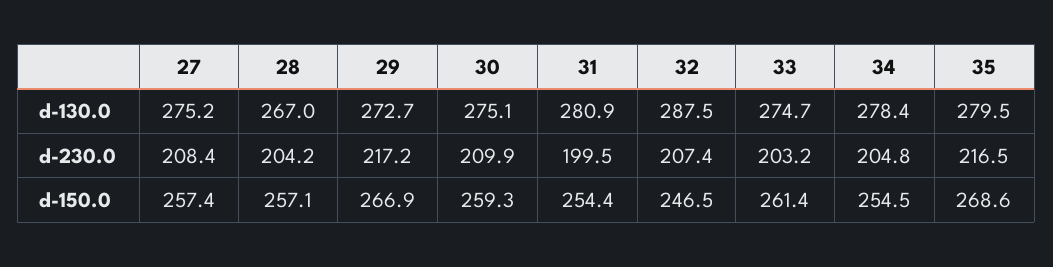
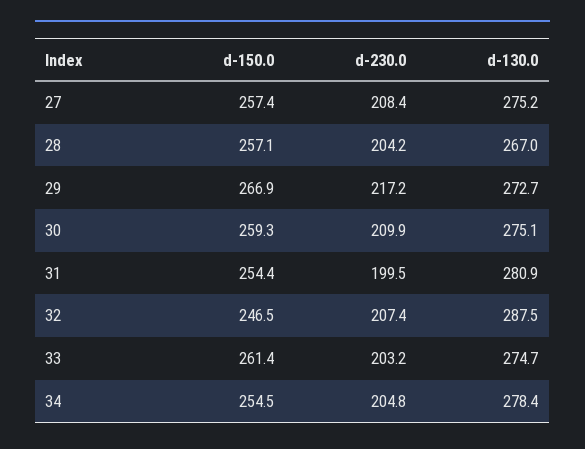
  {
    "27": {
      "d-130.0": 275.2,
      "d-230.0": 208.4,
      "d-150.0": 257.4
    },
    "28": {
      "d-130.0": 267,
      "d-230.0": 204.2,
      "d-150.0": 257.1
    },
    "29": {
      "d-130.0": 272.7,
      "d-230.0": 217.2,
      "d-150.0": 266.9
    },
    "30": {
      "d-130.0": 275.1,
      "d-230.0": 209.9,
      "d-150.0": 259.3
    },
    "31": {
      "d-130.0": 280.9,
      "d-230.0": 199.5,
      "d-150.0": 254.4
    },
    "32": {
      "d-130.0": 287.5,
      "d-230.0": 207.4,
      "d-150.0": 246.5
    },
    "33": {
      "d-130.0": 274.7,
      "d-230.0": 203.2,
      "d-150.0": 261.4
    },
    "34": {
      "d-130.0": 278.4,
      "d-230.0": 204.8,
      "d-150.0": 254.5
-   },
+   }
-   "35": {
-     "d-130.0": 279.5,
-     "d-230.0": 216.5,
-     "d-150.0": 268.6
-   }
  }

